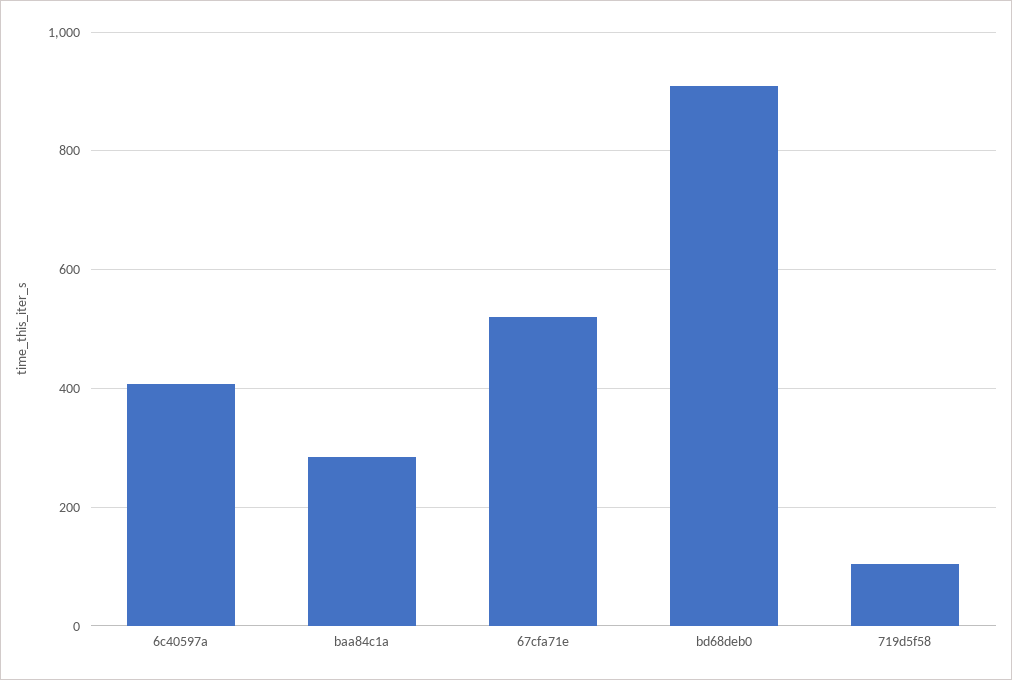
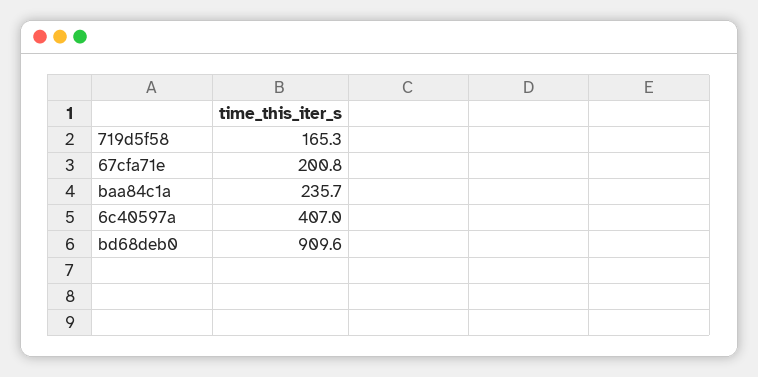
  {
    "6c40597a": 407,
-   "baa84c1a": 280,
+   "baa84c1a": 235.7,
-   "67cfa71e": 520,
+   "67cfa71e": 200.8,
    "bd68deb0": 909.6,
-   "719d5f58": 100
+   "719d5f58": 165.3
  }

